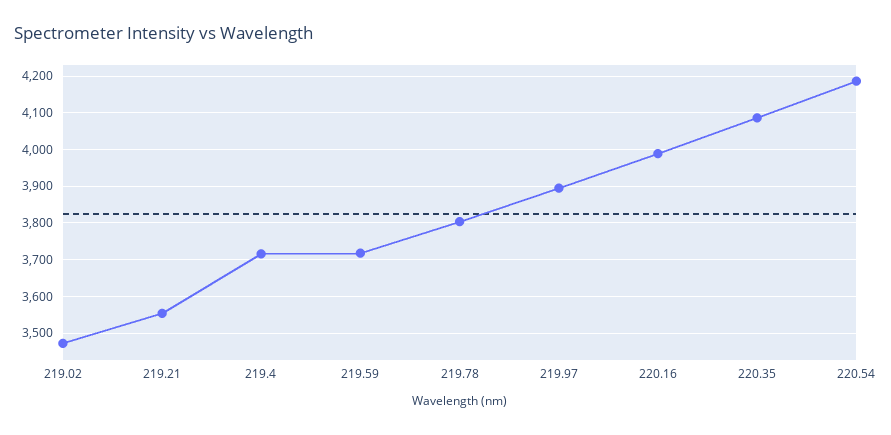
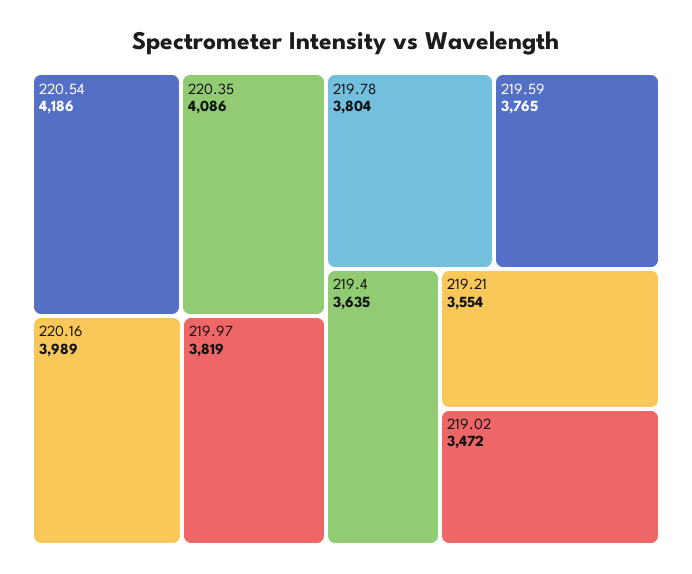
  {
    "219.02": 3472,
    "219.21": 3554,
-   "219.4": 3720,
+   "219.4": 3635,
-   "219.59": 3720,
+   "219.59": 3765,
    "219.78": 3804,
-   "219.97": 3900,
+   "219.97": 3819,
    "220.16": 3989,
    "220.35": 4086,
    "220.54": 4186
  }

